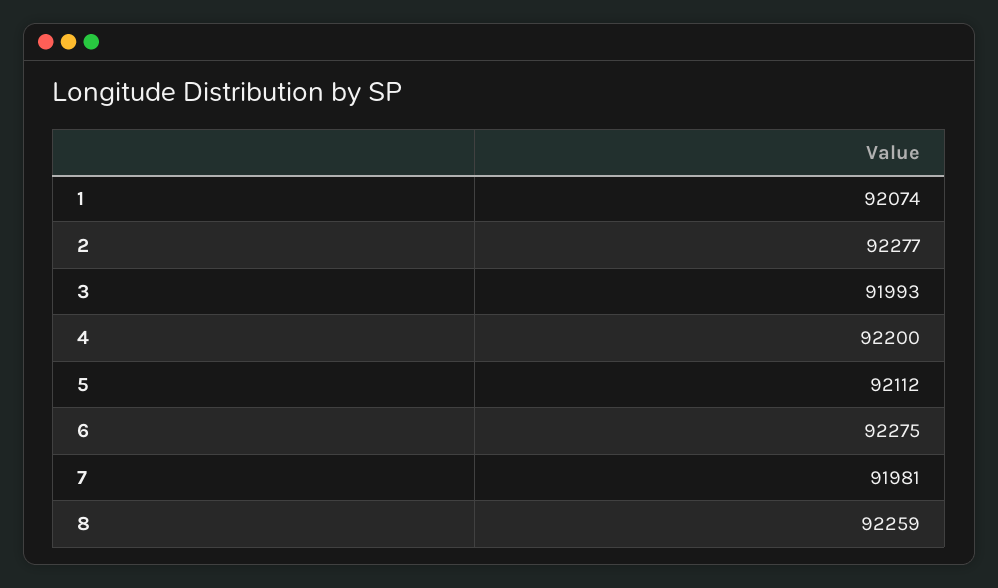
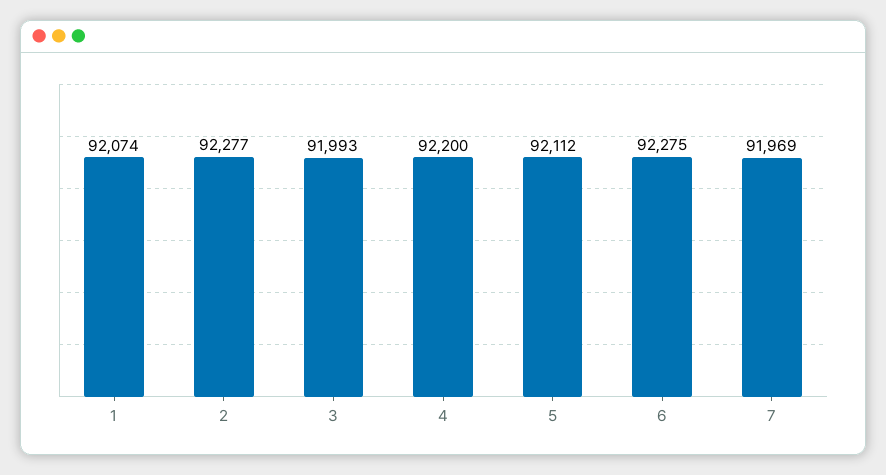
  {
    "1": 92074,
    "2": 92277,
    "3": 91993,
    "4": 92200,
    "5": 92112,
    "6": 92275,
-   "7": 91981,
+   "7": 91969
-   "8": 92259
  }

